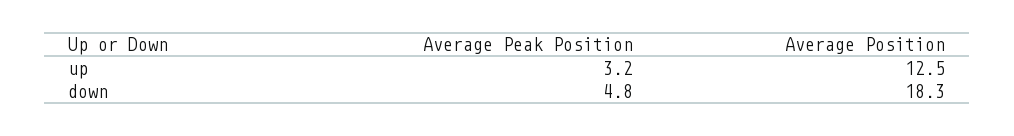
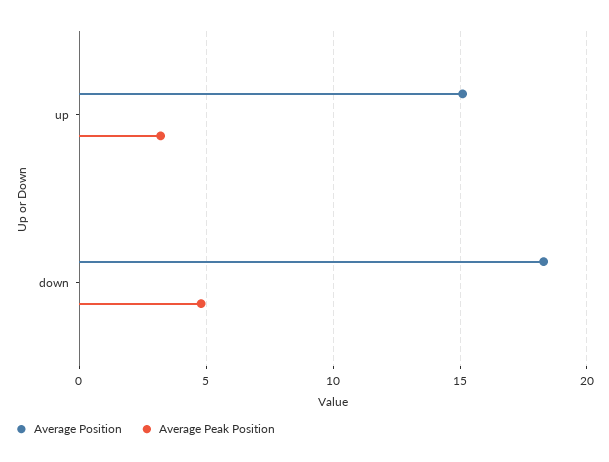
  {
    "Average Peak Position": {
      "up": 3.2,
      "down": 4.8
    },
    "Average Position": {
-     "up": 12.5,
+     "up": 15,
      "down": 18.3
    }
  }

